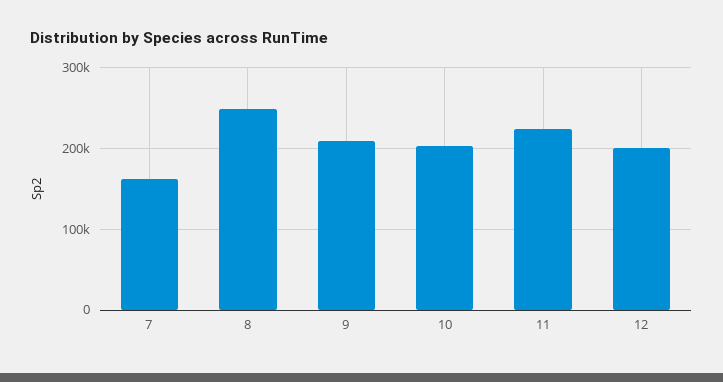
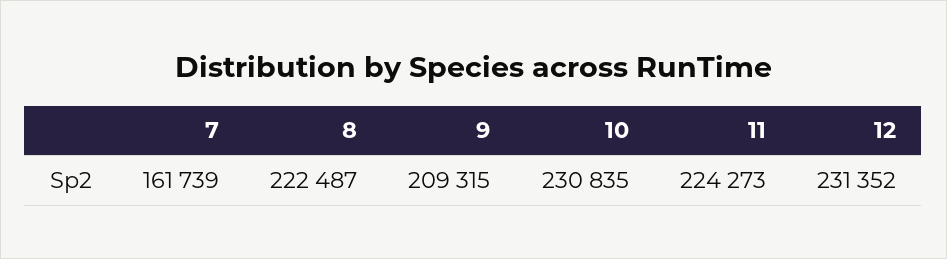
  {
    "7": 161739,
-   "8": 250000,
+   "8": 222487,
    "9": 209315,
-   "10": 200000,
+   "10": 230835,
    "11": 224273,
-   "12": 200000
+   "12": 231352
  }

